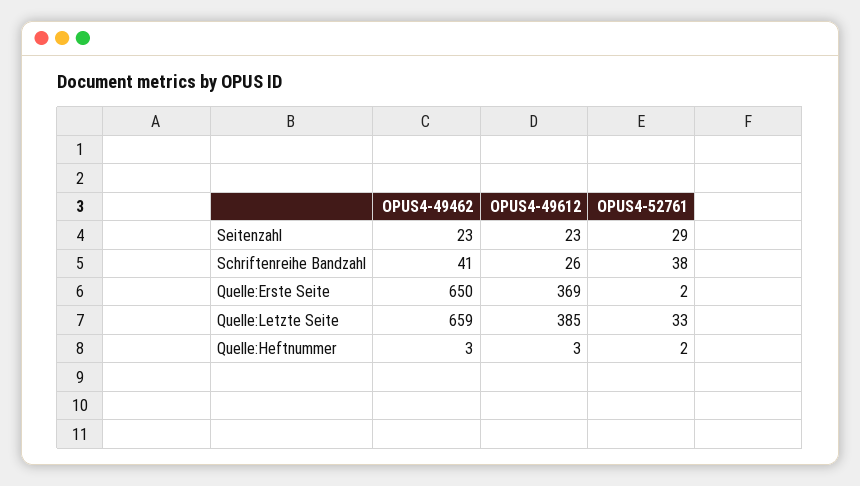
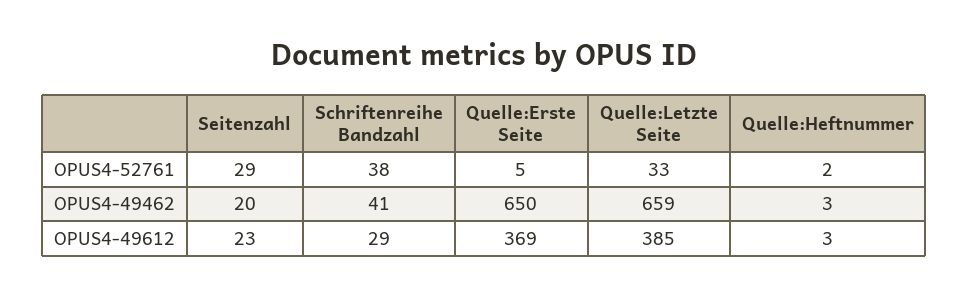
  {
    "OPUS4-49462": {
-     "Seitenzahl": 23,
+     "Seitenzahl": 20,
      "Schriftenreihe Bandzahl": 41,
      "Quelle:Erste Seite": 650,
      "Quelle:Letzte Seite": 659,
      "Quelle:Heftnummer": 3
    },
    "OPUS4-49612": {
      "Seitenzahl": 23,
-     "Schriftenreihe Bandzahl": 26,
+     "Schriftenreihe Bandzahl": 29,
      "Quelle:Erste Seite": 369,
      "Quelle:Letzte Seite": 385,
      "Quelle:Heftnummer": 3
    },
    "OPUS4-52761": {
      "Seitenzahl": 29,
      "Schriftenreihe Bandzahl": 38,
-     "Quelle:Erste Seite": 2,
+     "Quelle:Erste Seite": 5,
      "Quelle:Letzte Seite": 33,
      "Quelle:Heftnummer": 2
    }
  }

